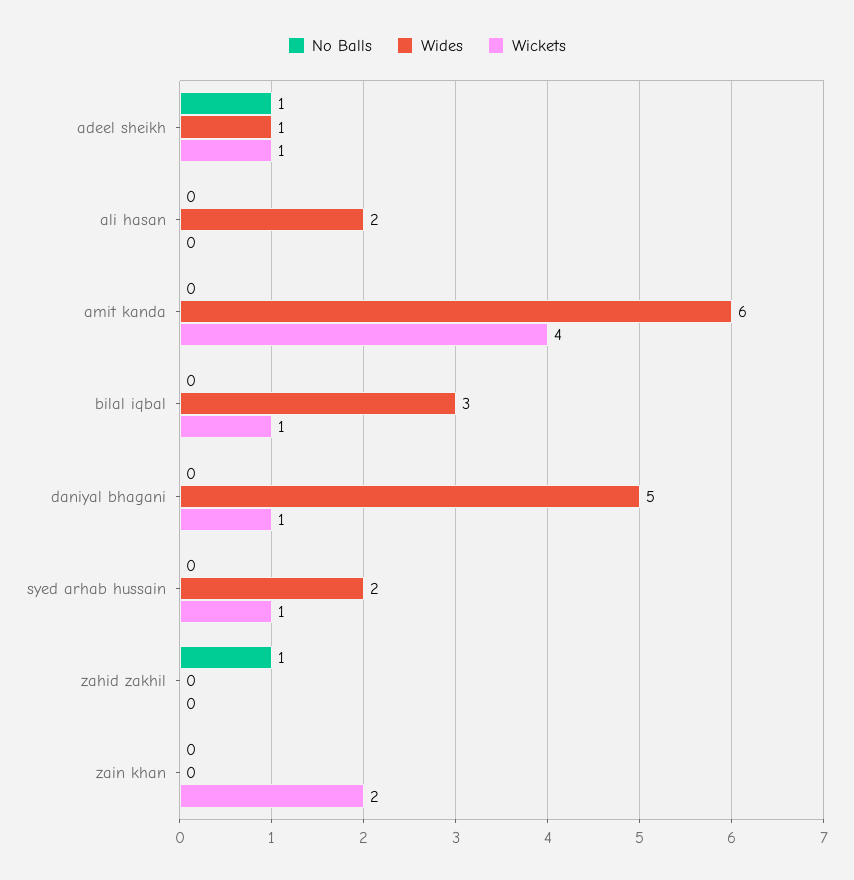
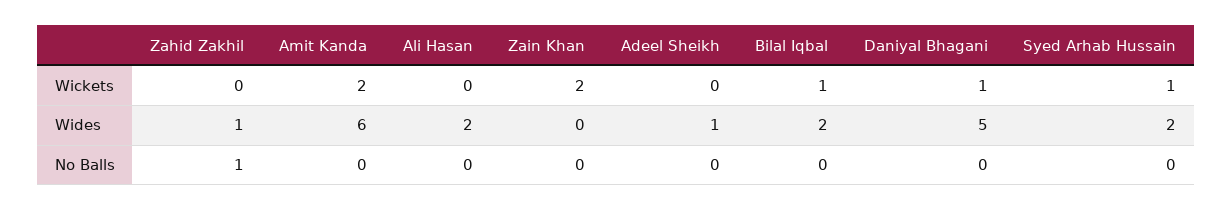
  {
    "No Balls": {
-     "adeel sheikh": 1,
+     "adeel sheikh": 0,
      "ali hasan": 0,
      "amit kanda": 0,
      "bilal iqbal": 0,
      "daniyal bhagani": 0,
      "syed arhab hussain": 0,
      "zahid zakhil": 1,
      "zain khan": 0
    },
    "Wides": {
      "adeel sheikh": 1,
      "ali hasan": 2,
      "amit kanda": 6,
-     "bilal iqbal": 3,
+     "bilal iqbal": 2,
      "daniyal bhagani": 5,
      "syed arhab hussain": 2,
-     "zahid zakhil": 0,
+     "zahid zakhil": 1,
      "zain khan": 0
    },
    "Wickets": {
-     "adeel sheikh": 1,
+     "adeel sheikh": 0,
      "ali hasan": 0,
-     "amit kanda": 4,
+     "amit kanda": 2,
      "bilal iqbal": 1,
      "daniyal bhagani": 1,
      "syed arhab hussain": 1,
      "zahid zakhil": 0,
      "zain khan": 2
    }
  }

